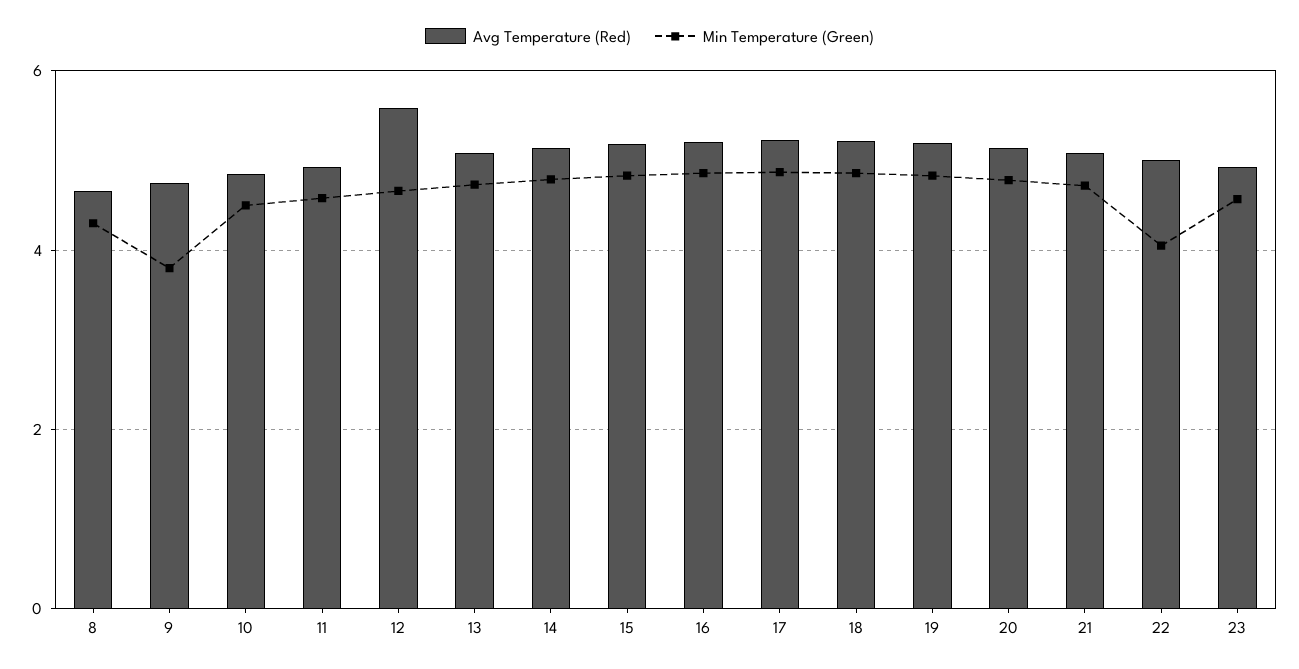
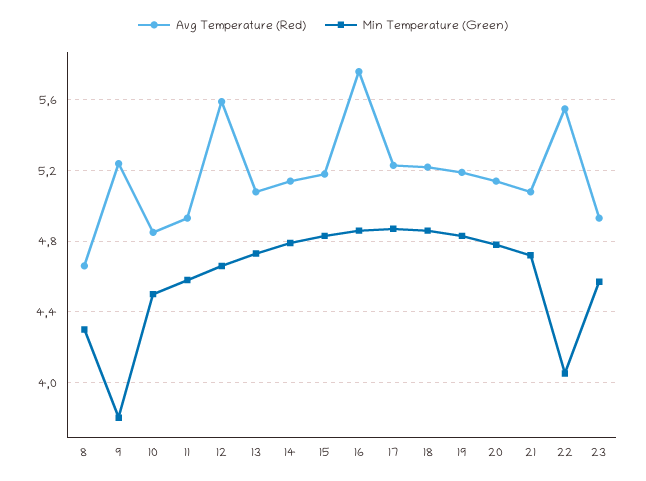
  {
    "Avg Temperature (Red)": {
      "8": 4.65,
-     "9": 4.8,
+     "9": 5.25,
      "10": 4.85,
      "11": 4.95,
      "12": 5.6,
      "13": 5.1,
      "14": 5.15,
      "15": 5.2,
-     "16": 5.2,
+     "16": 5.75,
      "17": 5.25,
      "18": 5.2,
      "19": 5.2,
      "20": 5.15,
      "21": 5.1,
-     "22": 5,
+     "22": 5.55,
      "23": 4.95
    },
    "Min Temperature (Green)": {
      "8": 4.3,
      "9": 3.8,
      "10": 4.5,
      "11": 4.6,
      "12": 4.65,
      "13": 4.75,
      "14": 4.8,
      "15": 4.85,
      "16": 4.85,
      "17": 4.85,
      "18": 4.85,
      "19": 4.85,
      "20": 4.8,
      "21": 4.7,
      "22": 4.05,
      "23": 4.55
    }
  }

